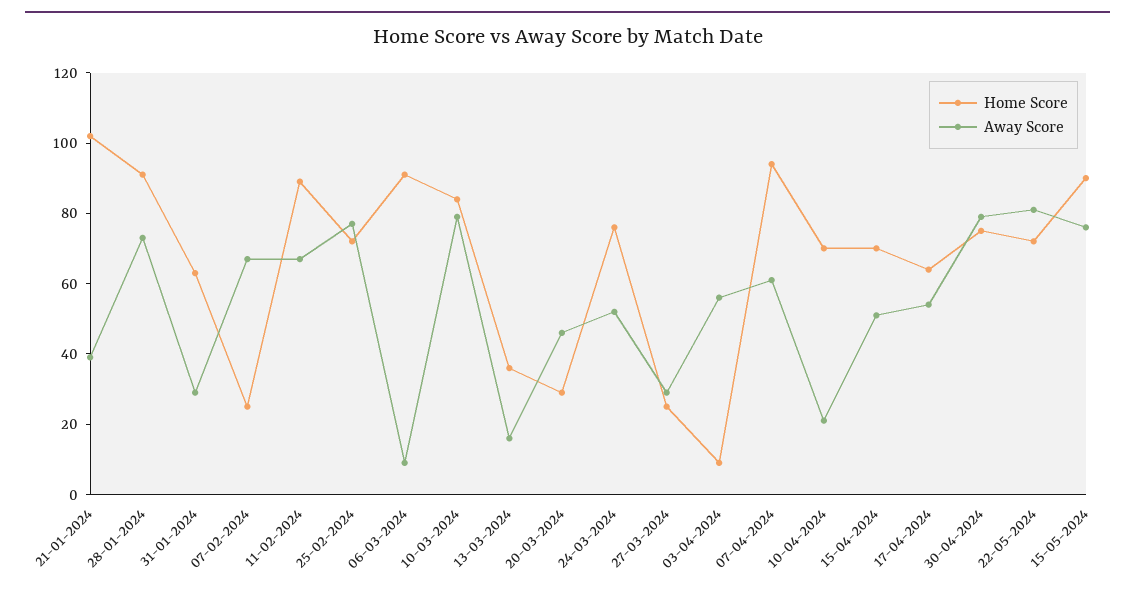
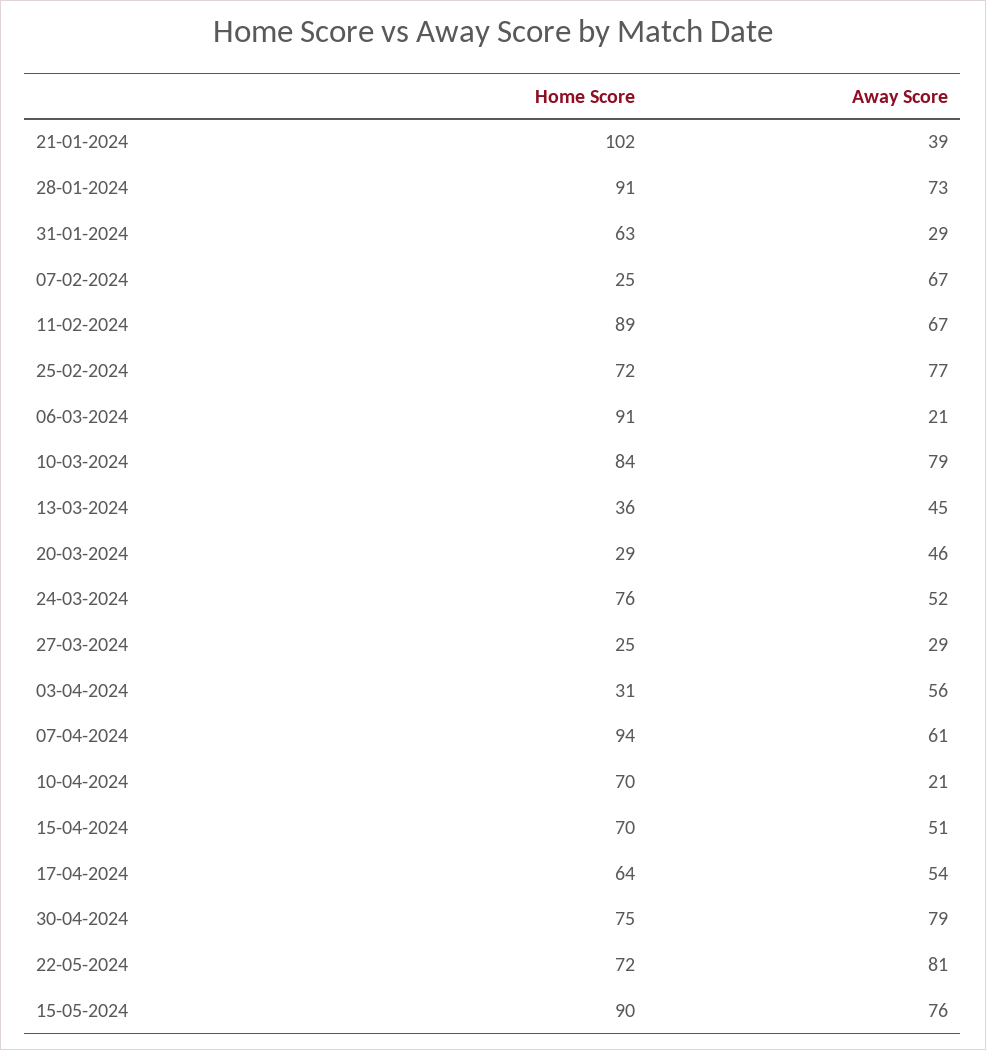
  {
    "Home Score": {
      "21-01-2024": 102,
      "28-01-2024": 91,
      "31-01-2024": 63,
      "07-02-2024": 25,
      "11-02-2024": 89,
      "25-02-2024": 72,
      "06-03-2024": 91,
      "10-03-2024": 84,
      "13-03-2024": 36,
      "20-03-2024": 29,
      "24-03-2024": 76,
      "27-03-2024": 25,
-     "03-04-2024": 10,
+     "03-04-2024": 31,
      "07-04-2024": 94,
      "10-04-2024": 70,
      "15-04-2024": 70,
      "17-04-2024": 64,
      "30-04-2024": 75,
      "22-05-2024": 72,
      "15-05-2024": 90
    },
    "Away Score": {
      "21-01-2024": 39,
      "28-01-2024": 73,
      "31-01-2024": 29,
      "07-02-2024": 67,
      "11-02-2024": 67,
      "25-02-2024": 77,
-     "06-03-2024": 10,
+     "06-03-2024": 21,
      "10-03-2024": 79,
-     "13-03-2024": 15,
+     "13-03-2024": 45,
      "20-03-2024": 46,
      "24-03-2024": 52,
      "27-03-2024": 29,
      "03-04-2024": 56,
      "07-04-2024": 61,
      "10-04-2024": 21,
      "15-04-2024": 51,
      "17-04-2024": 54,
      "30-04-2024": 79,
      "22-05-2024": 81,
      "15-05-2024": 76
    }
  }

